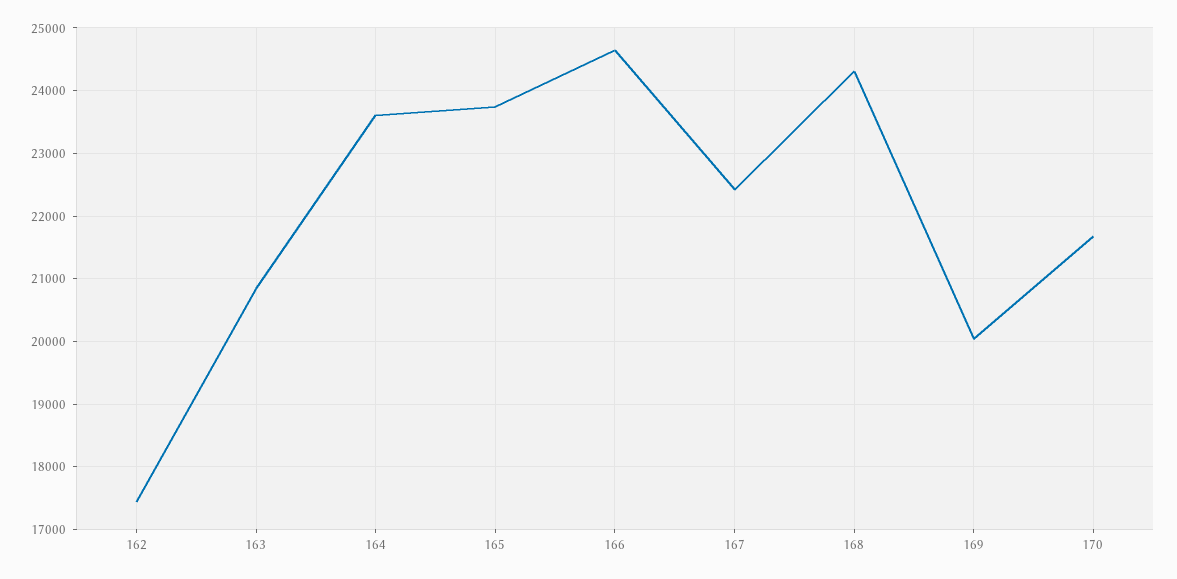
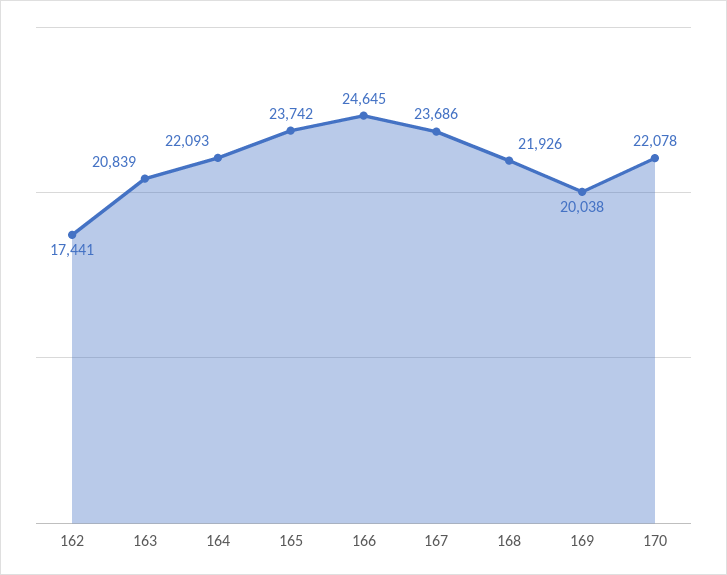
  {
    "162": 17441,
    "163": 20839,
-   "164": 23600,
+   "164": 22093,
    "165": 23742,
    "166": 24645,
-   "167": 22400,
+   "167": 23686,
-   "168": 24300,
+   "168": 21926,
    "169": 20038,
-   "170": 21700
+   "170": 22078
  }

